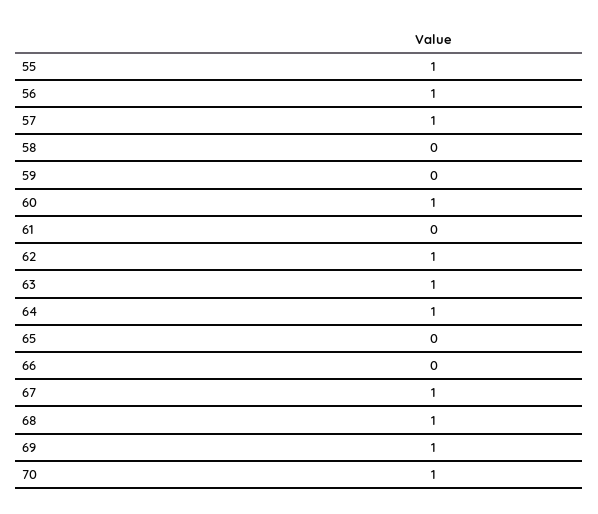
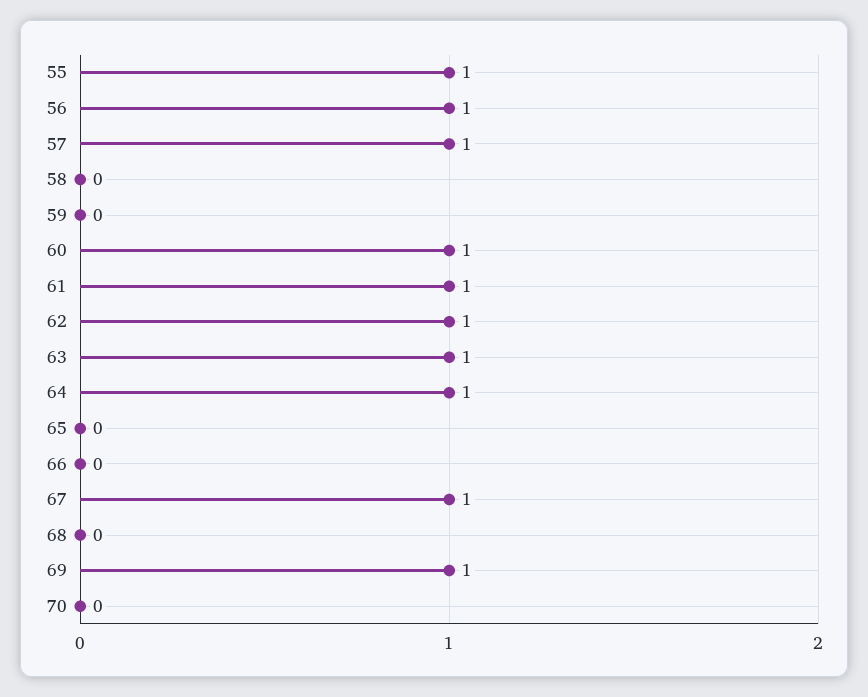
  {
    "55": 1,
    "56": 1,
    "57": 1,
    "58": 0,
    "59": 0,
    "60": 1,
-   "61": 0,
+   "61": 1,
    "62": 1,
    "63": 1,
    "64": 1,
    "65": 0,
    "66": 0,
    "67": 1,
-   "68": 1,
+   "68": 0,
    "69": 1,
-   "70": 1
+   "70": 0
  }

